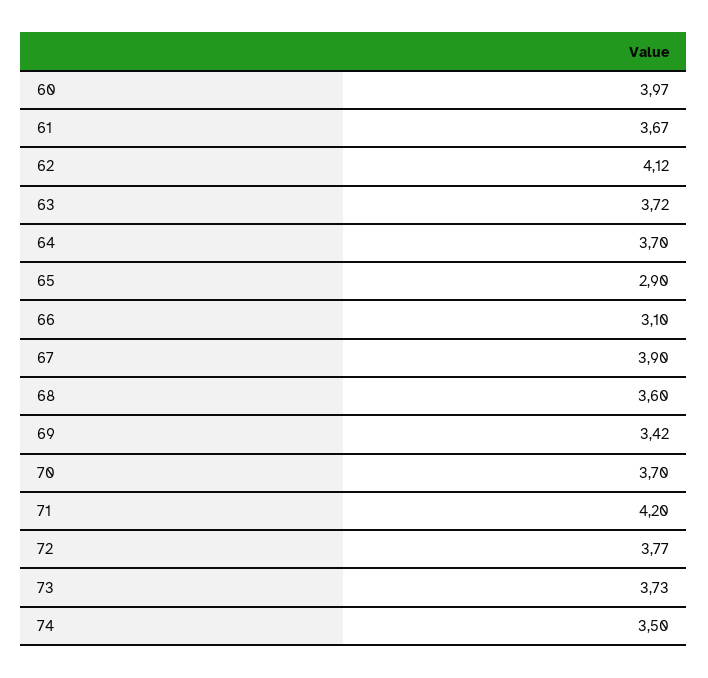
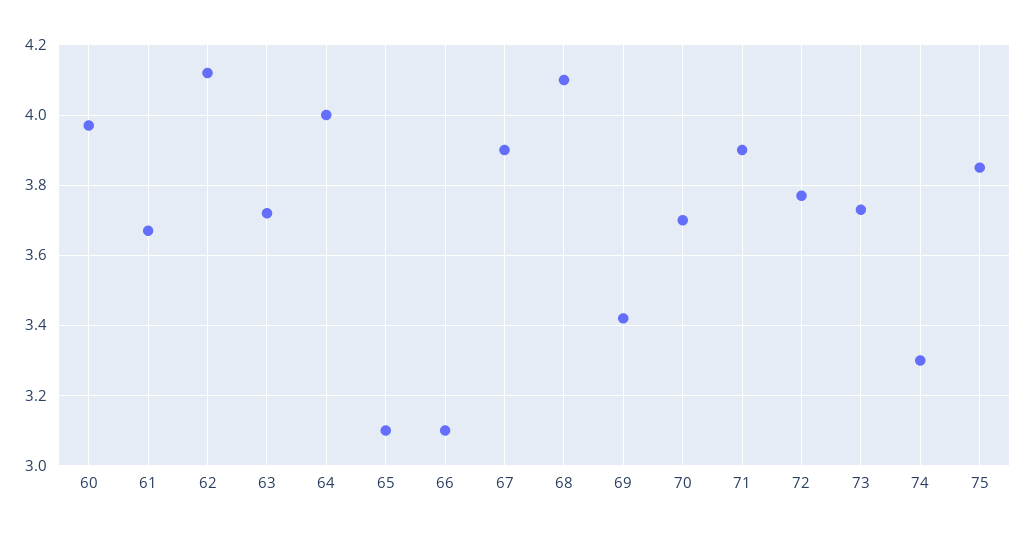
  {
    "60": 3.97,
    "61": 3.67,
    "62": 4.12,
    "63": 3.72,
-   "64": 3.7,
+   "64": 4,
-   "65": 2.9,
+   "65": 3.1,
    "66": 3.1,
    "67": 3.9,
-   "68": 3.6,
+   "68": 4.1,
    "69": 3.42,
    "70": 3.7,
-   "71": 4.2,
+   "71": 3.9,
    "72": 3.77,
    "73": 3.73,
-   "74": 3.5
+   "74": 3.3,
+   "75": 3.85
  }

